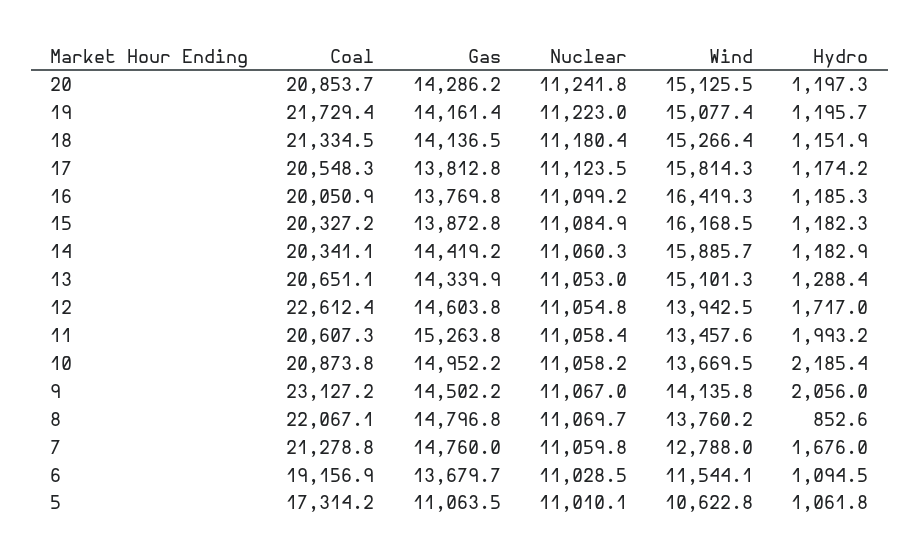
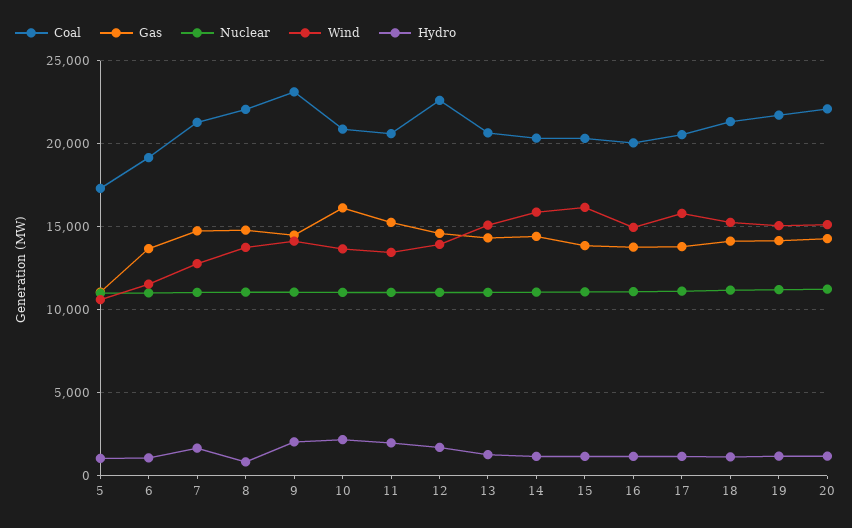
  {
    "Coal": {
-     "20": 20853.7,
+     "20": 22000,
      "19": 21729.4,
      "18": 21334.5,
      "17": 20548.3,
      "16": 20050.9,
      "15": 20327.2,
      "14": 20341.1,
      "13": 20651.1,
      "12": 22612.4,
      "11": 20607.3,
      "10": 20873.8,
      "9": 23127.2,
      "8": 22067.1,
      "7": 21278.8,
      "6": 19156.9,
      "5": 17314.2
    },
    "Gas": {
      "20": 14286.2,
      "19": 14161.4,
      "18": 14136.5,
      "17": 13812.8,
      "16": 13769.8,
      "15": 13872.8,
      "14": 14419.2,
      "13": 14339.9,
      "12": 14603.8,
      "11": 15263.8,
-     "10": 14952.2,
+     "10": 16000,
      "9": 14502.2,
      "8": 14796.8,
      "7": 14760,
      "6": 13679.7,
      "5": 11063.5
    },
    "Nuclear": {
      "20": 11241.8,
      "19": 11223,
      "18": 11180.4,
      "17": 11123.5,
      "16": 11099.2,
      "15": 11084.9,
      "14": 11060.3,
      "13": 11053,
      "12": 11054.8,
      "11": 11058.4,
      "10": 11058.2,
      "9": 11067,
      "8": 11069.7,
      "7": 11059.8,
      "6": 11028.5,
      "5": 11010.1
    },
    "Wind": {
      "20": 15125.5,
      "19": 15077.4,
      "18": 15266.4,
      "17": 15814.3,
-     "16": 16419.3,
+     "16": 15000,
      "15": 16168.5,
      "14": 15885.7,
      "13": 15101.3,
      "12": 13942.5,
      "11": 13457.6,
      "10": 13669.5,
      "9": 14135.8,
      "8": 13760.2,
      "7": 12788,
      "6": 11544.1,
      "5": 10622.8
    },
    "Hydro": {
      "20": 1197.3,
      "19": 1195.7,
      "18": 1151.9,
      "17": 1174.2,
      "16": 1185.3,
      "15": 1182.3,
      "14": 1182.9,
      "13": 1288.4,
      "12": 1717,
      "11": 1993.2,
      "10": 2185.4,
      "9": 2056,
      "8": 852.6,
      "7": 1676,
      "6": 1094.5,
      "5": 1061.8
    }
  }

